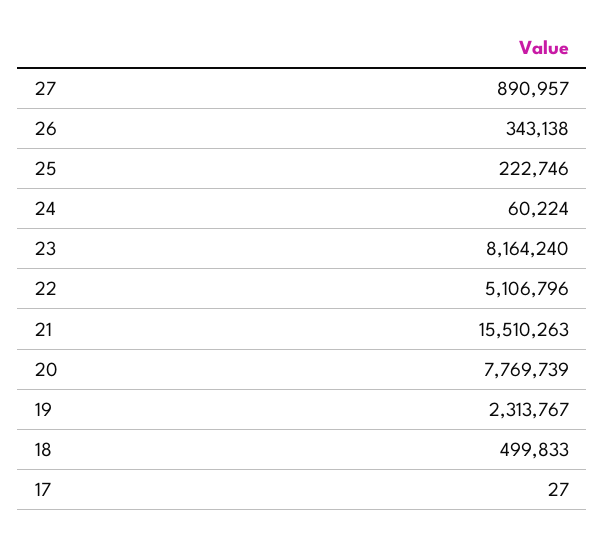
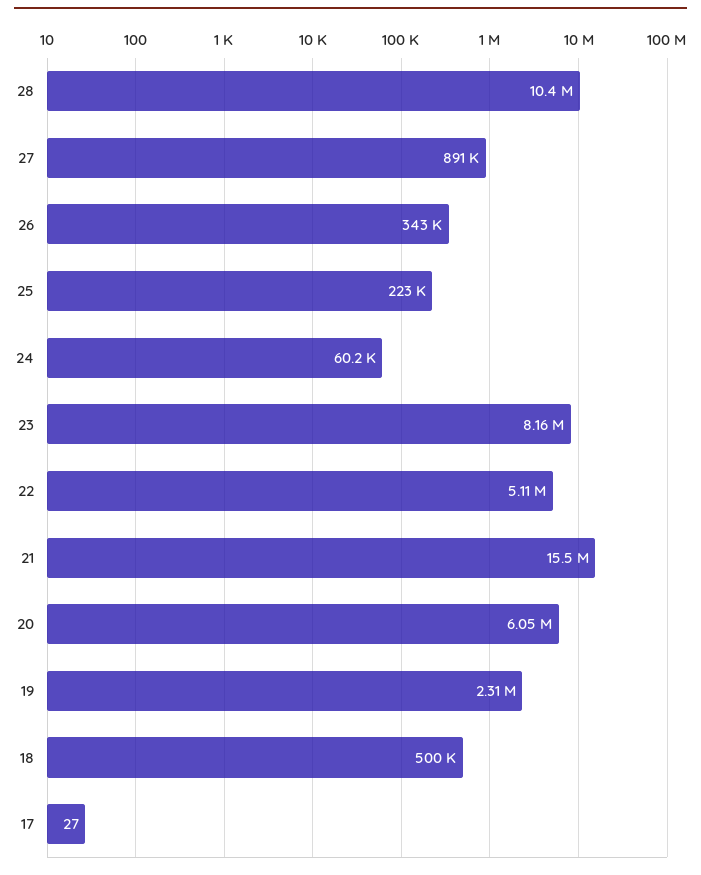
  {
    "27": 890957,
    "26": 343138,
    "25": 222746,
    "24": 60224,
    "23": 8164240,
    "22": 5106796,
    "21": 15510263,
-   "20": 7769739,
+   "20": 6050000,
    "19": 2313767,
    "18": 499833,
-   "17": 27
+   "17": 27,
+   "28": 10400000
  }

